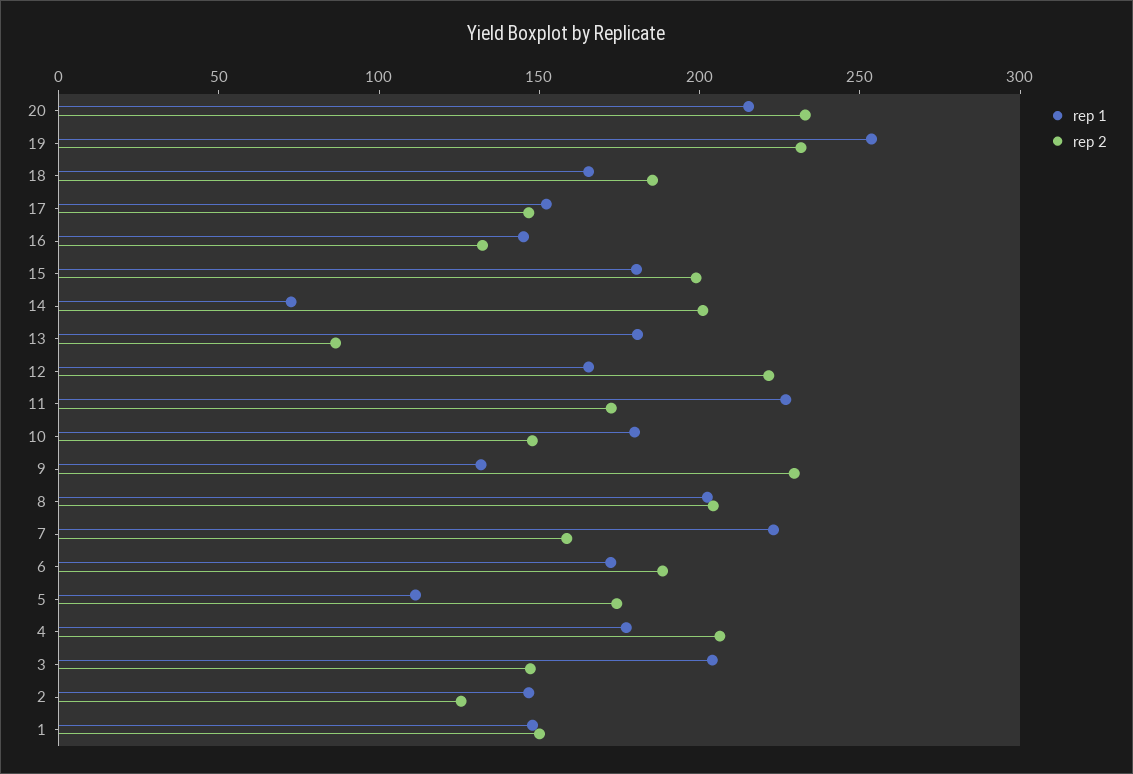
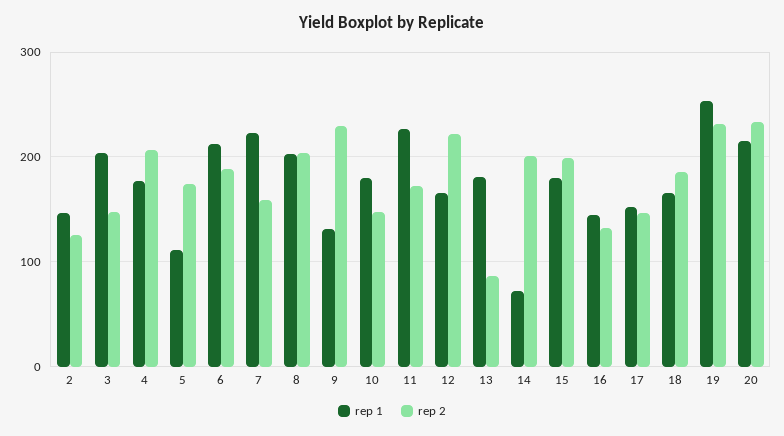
  {
    "rep 1": {
      "20": 220,
      "19": 250,
      "18": 170,
      "17": 150,
      "16": 150,
      "15": 180,
      "14": 70,
      "13": 180,
      "12": 170,
      "11": 230,
      "10": 180,
      "9": 130,
      "8": 200,
      "7": 220,
-     "6": 170,
+     "6": 210,
      "5": 110,
      "4": 180,
      "3": 200,
-     "2": 150,
+     "2": 150
-     "1": 150
    },
    "rep 2": {
      "20": 230,
      "19": 230,
      "18": 190,
      "17": 150,
      "16": 130,
      "15": 200,
      "14": 200,
      "13": 90,
      "12": 220,
      "11": 170,
      "10": 150,
      "9": 230,
      "8": 200,
      "7": 160,
      "6": 190,
      "5": 170,
      "4": 210,
      "3": 150,
-     "2": 130,
+     "2": 130
-     "1": 150
    }
  }

